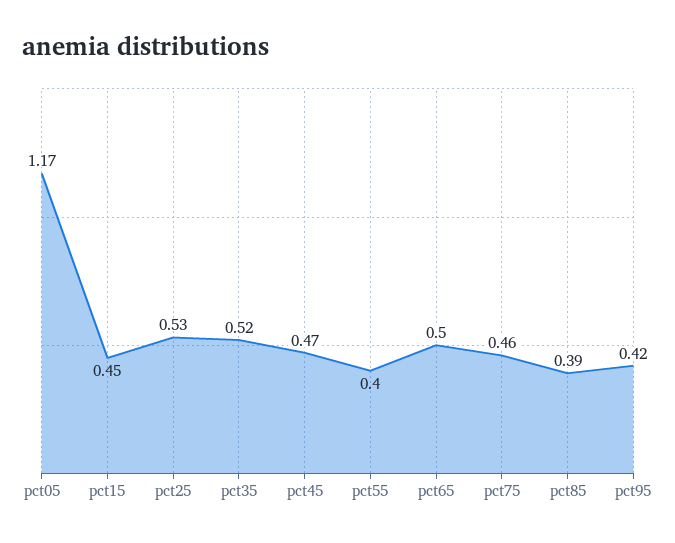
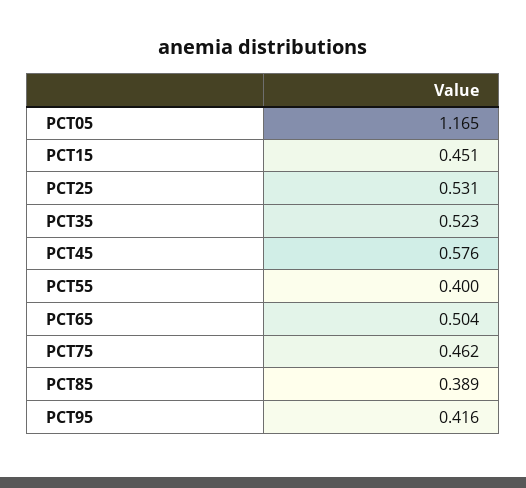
  {
    "pct05": 1.165,
    "pct15": 0.451,
    "pct25": 0.531,
    "pct35": 0.523,
-   "pct45": 0.47,
+   "pct45": 0.576,
    "pct55": 0.4,
    "pct65": 0.504,
    "pct75": 0.462,
    "pct85": 0.389,
    "pct95": 0.416
  }

